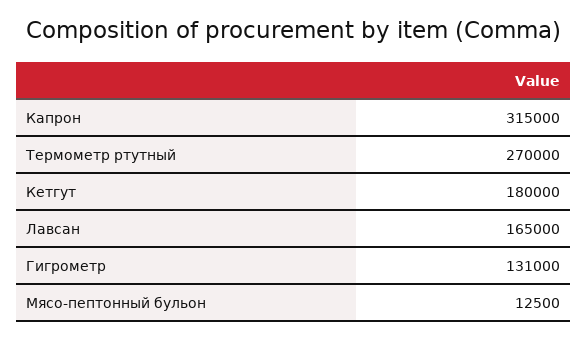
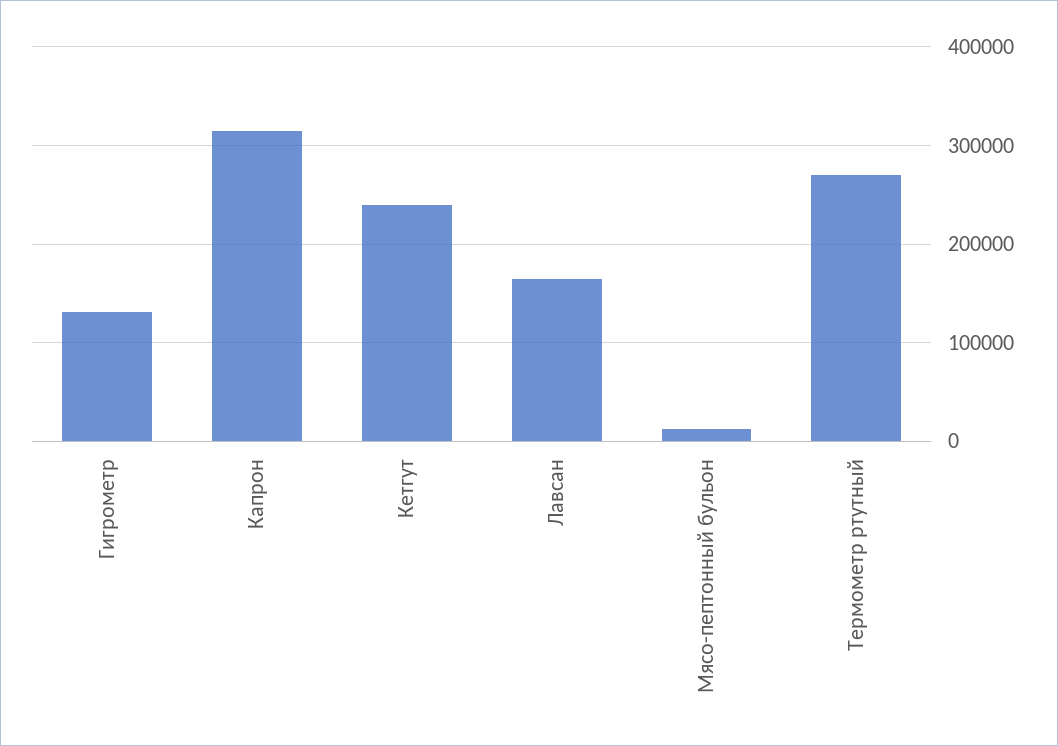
  {
    "Капрон": 315000,
    "Термометр ртутный": 270000,
-   "Кетгут": 180000,
+   "Кетгут": 240000,
    "Лавсан": 165000,
    "Гигрометр": 131000,
    "Мясо-пептонный бульон": 12500
  }

